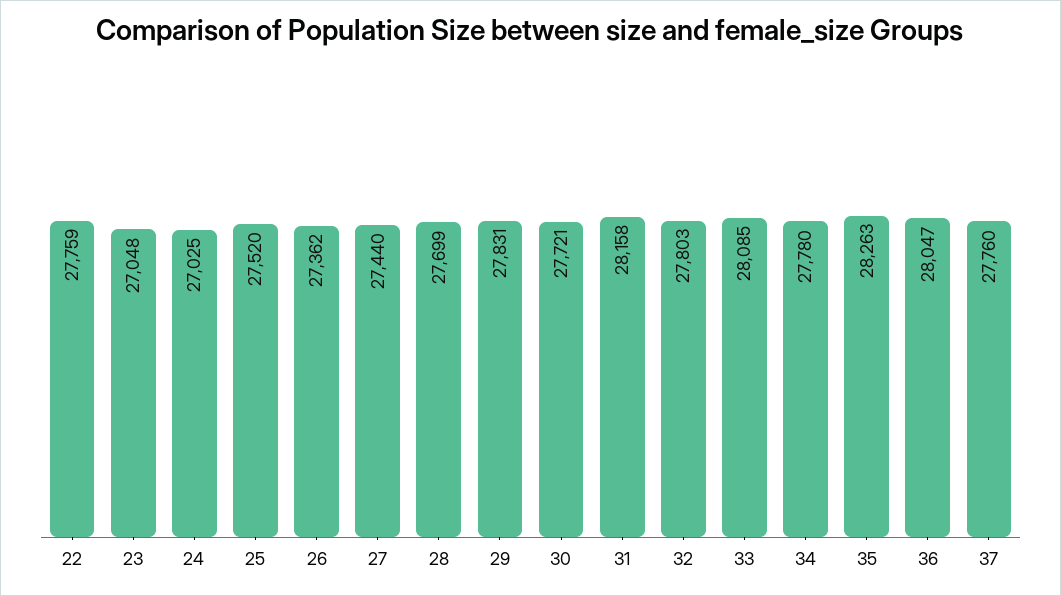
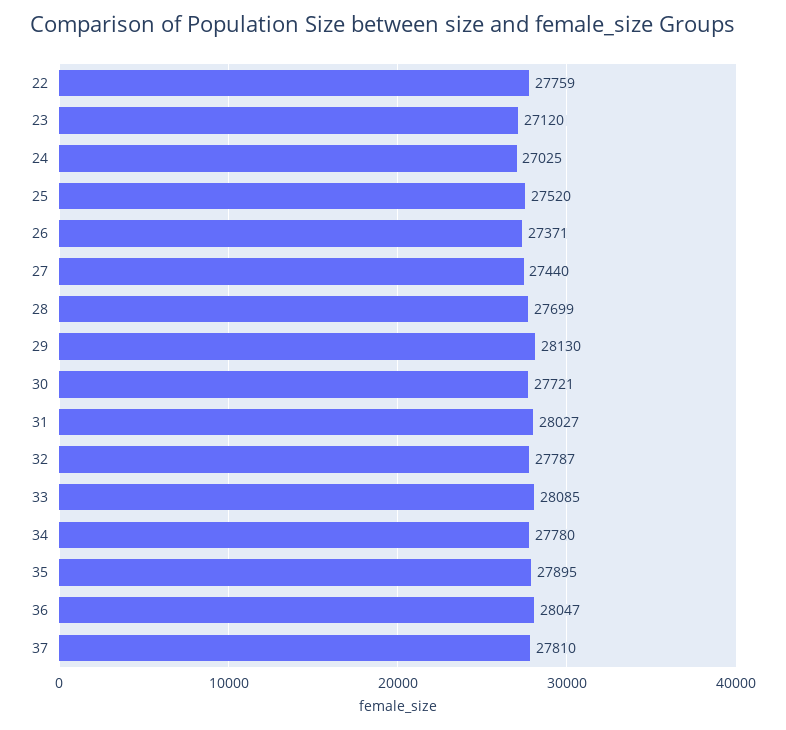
  {
    "22": 27759,
-   "23": 27048,
+   "23": 27120,
    "24": 27025,
    "25": 27520,
-   "26": 27362,
+   "26": 27371,
    "27": 27440,
    "28": 27699,
-   "29": 27831,
+   "29": 28130,
    "30": 27721,
-   "31": 28158,
+   "31": 28027,
-   "32": 27803,
+   "32": 27787,
    "33": 28085,
    "34": 27780,
-   "35": 28263,
+   "35": 27895,
    "36": 28047,
-   "37": 27760
+   "37": 27810
  }

